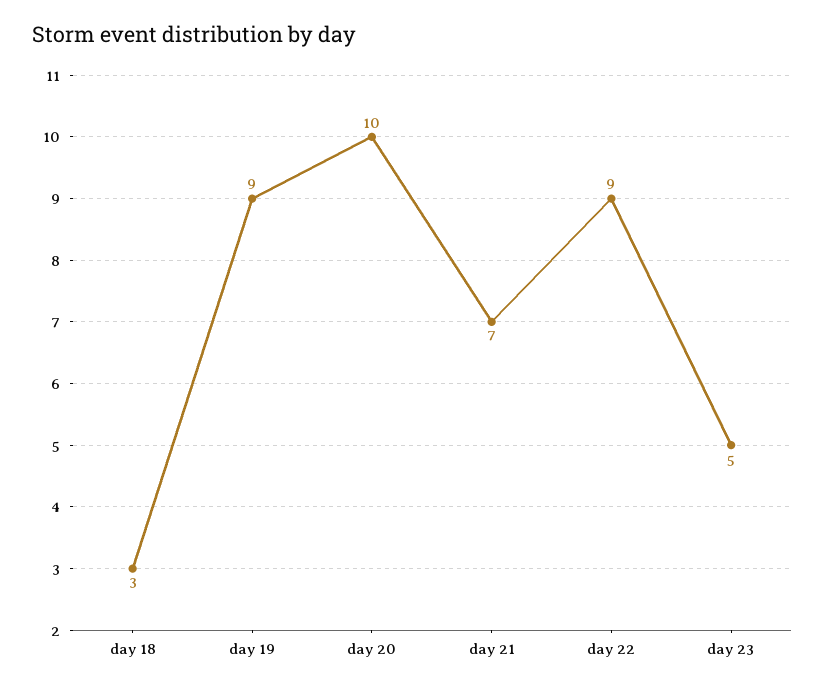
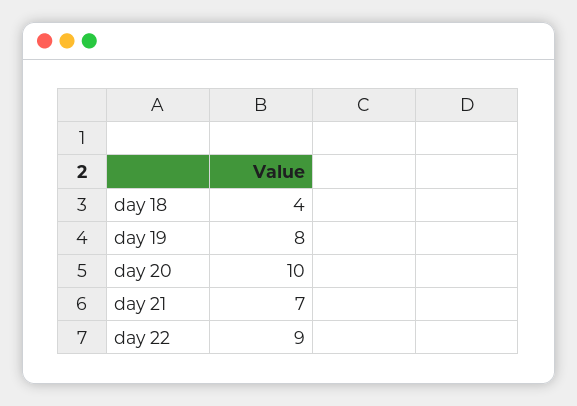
  {
-   "day 18": 3,
+   "day 18": 4,
-   "day 19": 9,
+   "day 19": 8,
    "day 20": 10,
    "day 21": 7,
-   "day 22": 9,
+   "day 22": 9
-   "day 23": 5
  }

